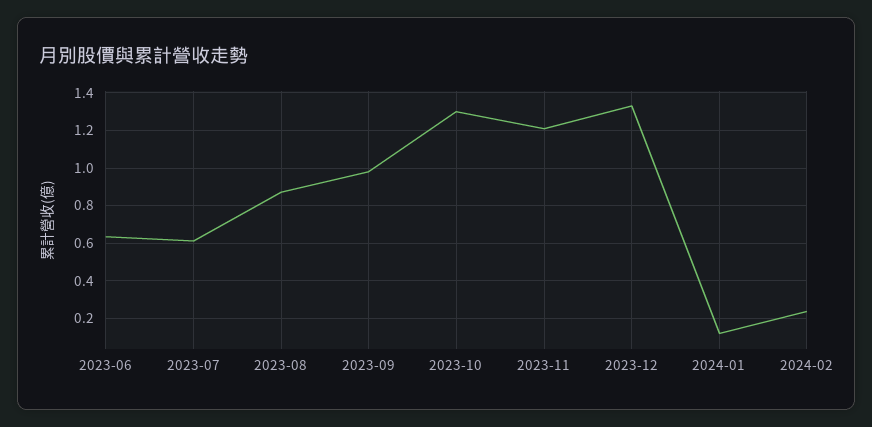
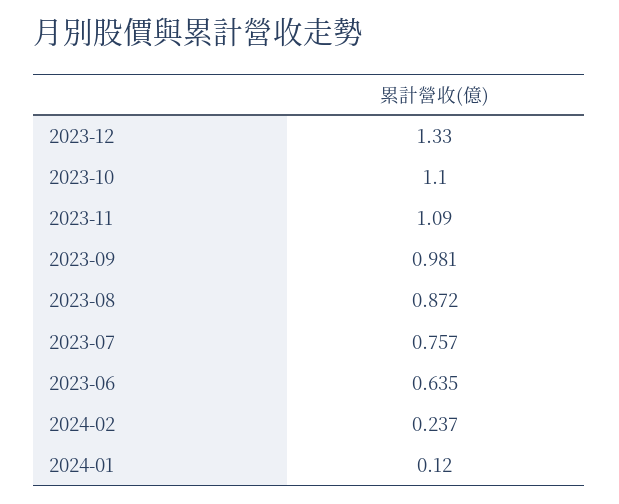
  {
    "2023-06": 0.635,
-   "2023-07": 0.6,
+   "2023-07": 0.757,
    "2023-08": 0.872,
    "2023-09": 0.981,
-   "2023-10": 1.3,
+   "2023-10": 1.1,
-   "2023-11": 1.2,
+   "2023-11": 1.09,
    "2023-12": 1.33,
    "2024-01": 0.12,
    "2024-02": 0.237
  }

